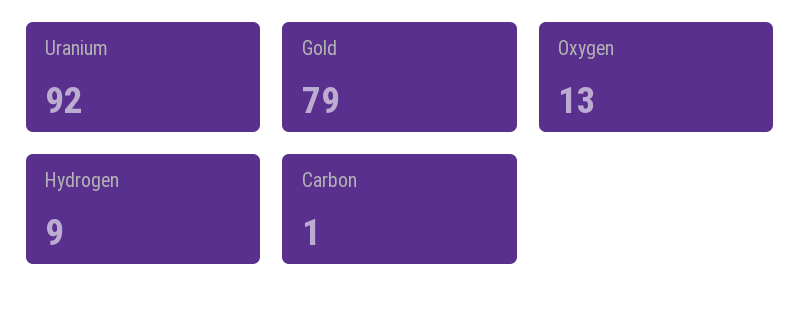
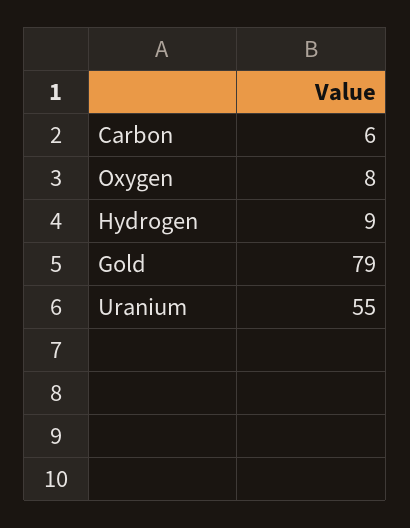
  {
-   "Uranium": 92,
+   "Uranium": 55,
    "Gold": 79,
-   "Oxygen": 13,
+   "Oxygen": 8,
    "Hydrogen": 9,
-   "Carbon": 1
+   "Carbon": 6
  }

